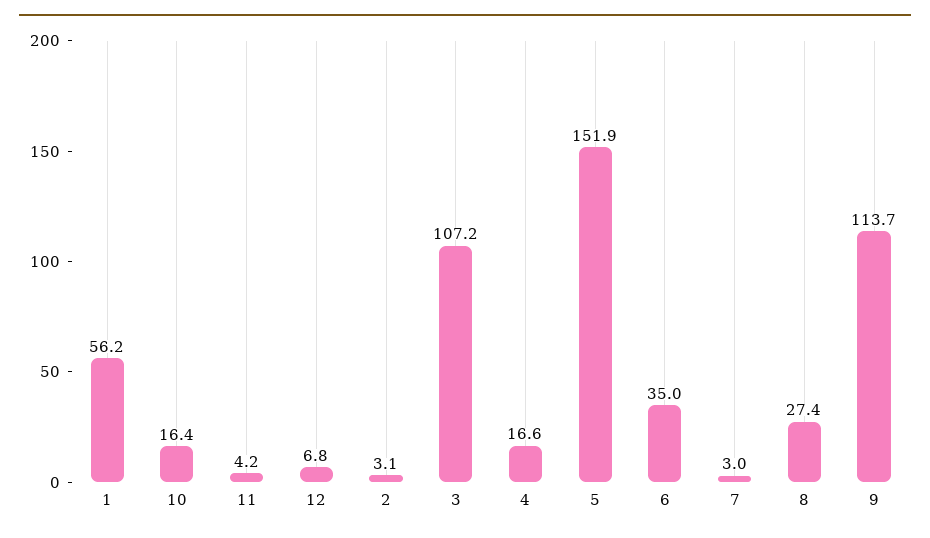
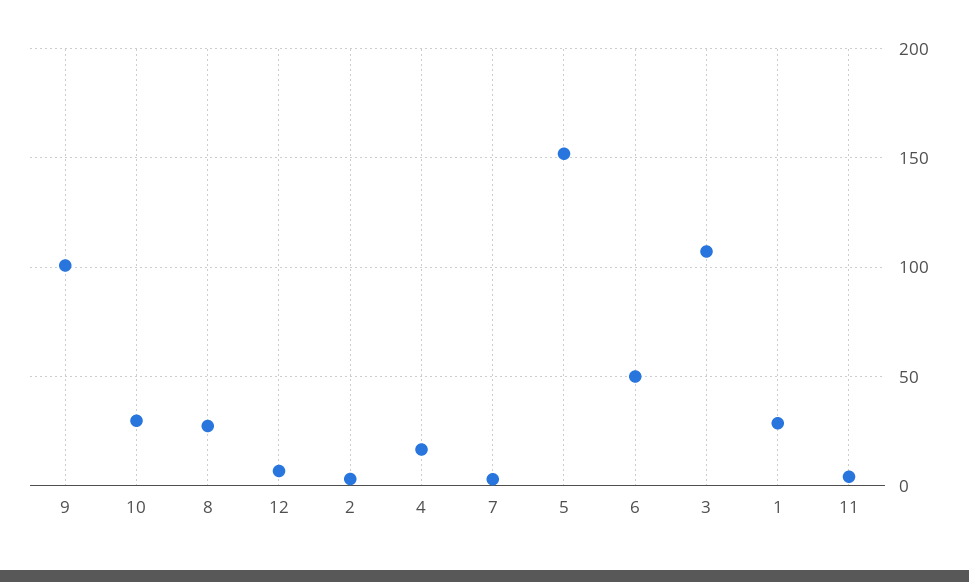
  {
-   "1": 56.2,
+   "1": 30,
-   "10": 16.4,
+   "10": 30,
    "11": 4.2,
    "12": 6.8,
    "2": 3.1,
    "3": 107.2,
    "4": 16.6,
    "5": 151.9,
-   "6": 35,
+   "6": 50,
    "7": 3,
    "8": 27.4,
-   "9": 113.7
+   "9": 100
  }

